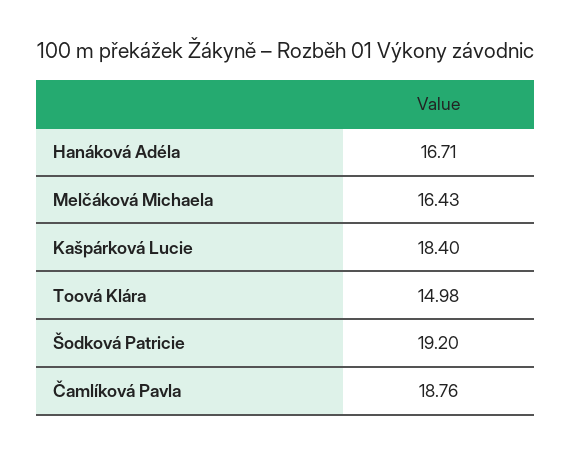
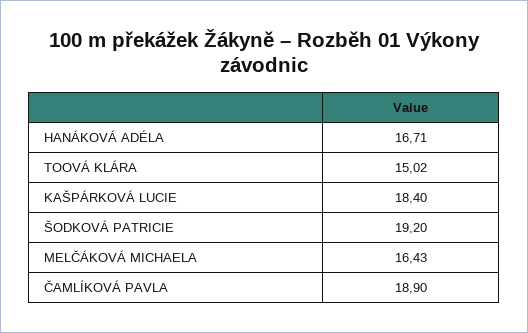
  {
    "Hanáková Adéla": 16.71,
    "Melčáková Michaela": 16.43,
    "Kašpárková Lucie": 18.4,
-   "Toová Klára": 14.98,
+   "Toová Klára": 15.02,
    "Šodková Patricie": 19.2,
-   "Čamlíková Pavla": 18.76
+   "Čamlíková Pavla": 18.9
  }

